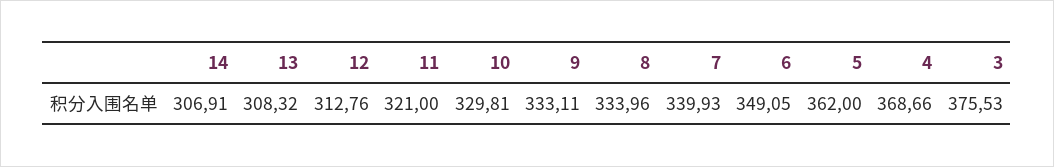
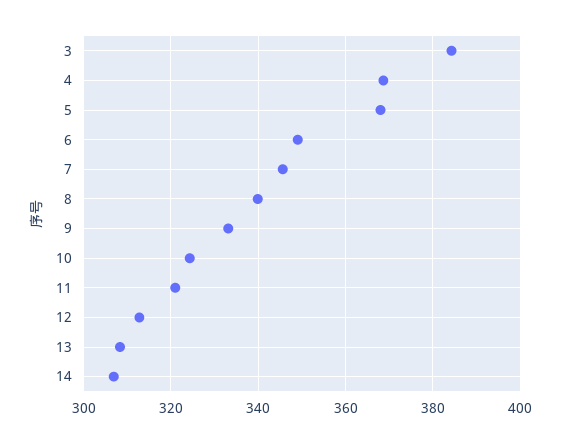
  {
    "14": 306.91,
    "13": 308.32,
    "12": 312.76,
    "11": 321,
-   "10": 329.81,
+   "10": 324,
    "9": 333.11,
-   "8": 333.96,
+   "8": 340,
-   "7": 339.93,
+   "7": 346,
    "6": 349.05,
-   "5": 362,
+   "5": 368,
    "4": 368.66,
-   "3": 375.53
+   "3": 384
  }

